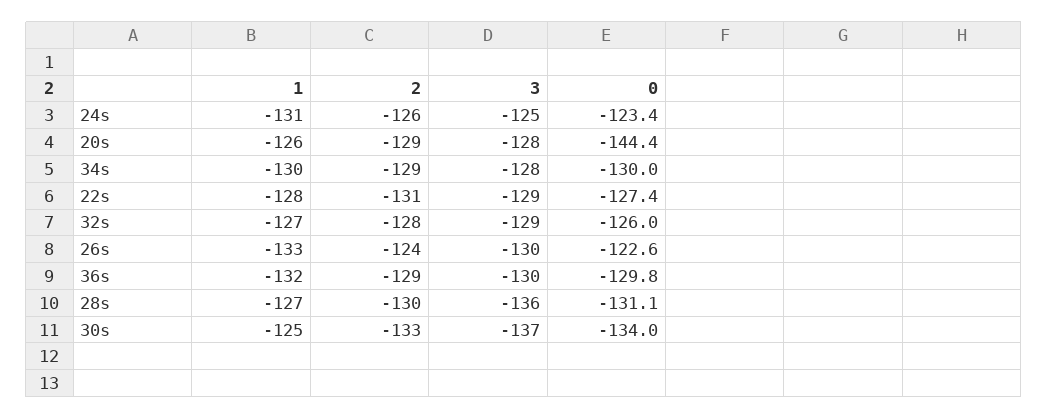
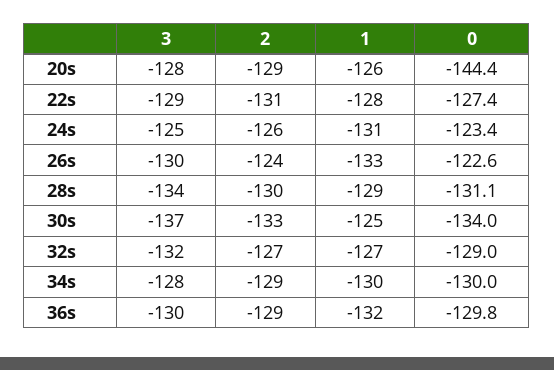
  {
    "1": {
      "24s": -131,
      "20s": -126,
      "34s": -130,
      "22s": -128,
      "32s": -127,
      "26s": -133,
      "36s": -132,
-     "28s": -127,
+     "28s": -129,
      "30s": -125
    },
    "2": {
      "24s": -126,
      "20s": -129,
      "34s": -129,
      "22s": -131,
-     "32s": -128,
+     "32s": -127,
      "26s": -124,
      "36s": -129,
      "28s": -130,
      "30s": -133
    },
    "3": {
      "24s": -125,
      "20s": -128,
      "34s": -128,
      "22s": -129,
-     "32s": -129,
+     "32s": -132,
      "26s": -130,
      "36s": -130,
-     "28s": -136,
+     "28s": -134,
      "30s": -137
    },
    "0": {
      "24s": -123.4,
      "20s": -144.4,
      "34s": -130,
      "22s": -127.4,
-     "32s": -126,
+     "32s": -129,
      "26s": -122.6,
      "36s": -129.8,
      "28s": -131.1,
      "30s": -134
    }
  }

